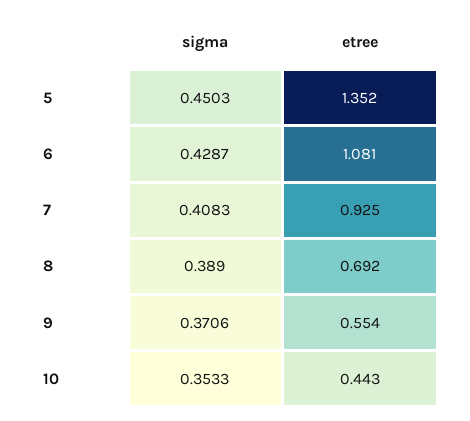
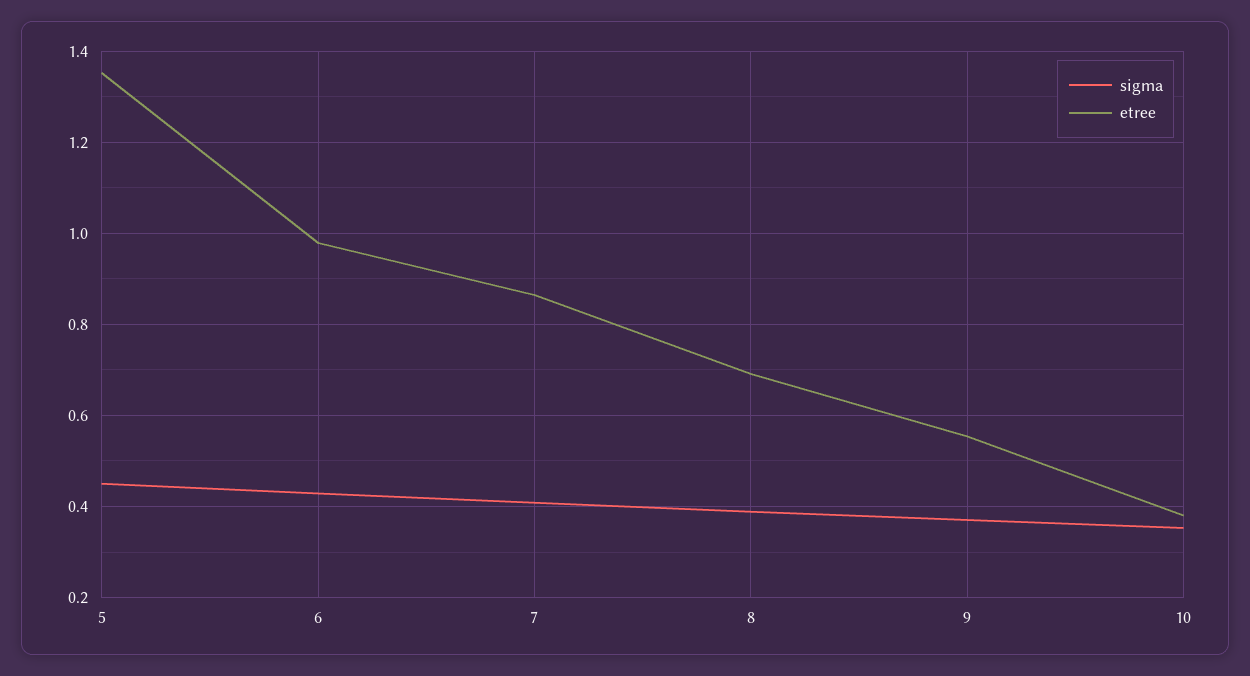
  {
    "sigma": {
      "5": 0.4503,
      "6": 0.4287,
      "7": 0.4083,
      "8": 0.389,
      "9": 0.3706,
      "10": 0.3533
    },
    "etree": {
      "5": 1.352,
-     "6": 1.081,
+     "6": 0.98,
-     "7": 0.925,
+     "7": 0.86,
      "8": 0.692,
      "9": 0.554,
-     "10": 0.443
+     "10": 0.38
    }
  }

